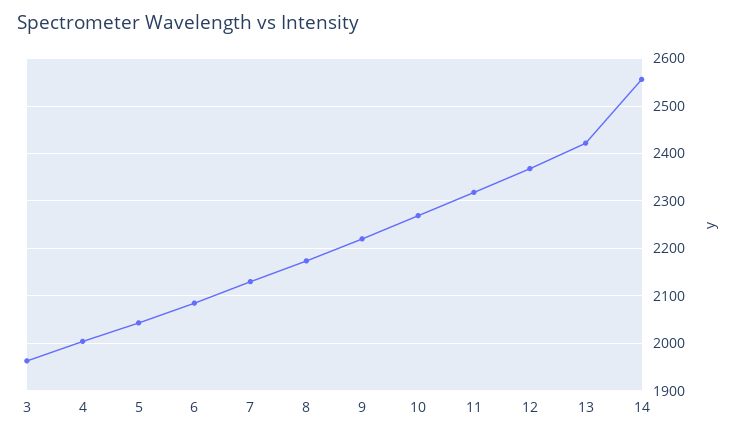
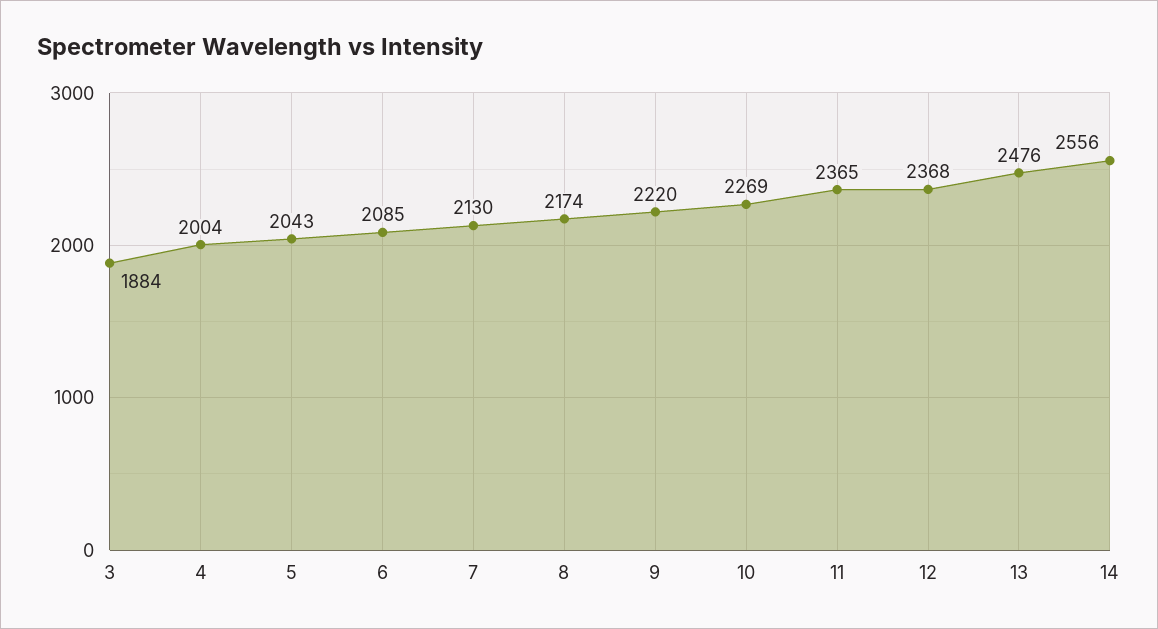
  {
-   "3": 1960,
+   "3": 1884,
    "4": 2004,
    "5": 2043,
    "6": 2085,
    "7": 2130,
    "8": 2174,
    "9": 2220,
    "10": 2269,
-   "11": 2320,
+   "11": 2365,
    "12": 2368,
-   "13": 2420,
+   "13": 2476,
    "14": 2556
  }

